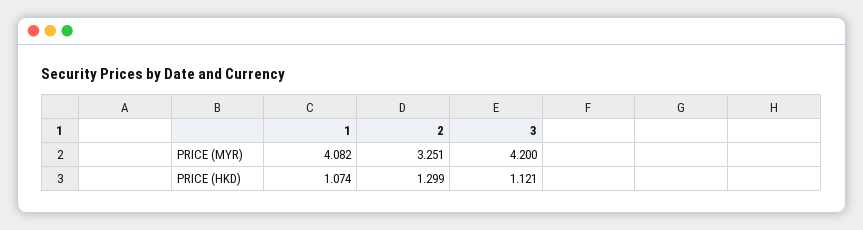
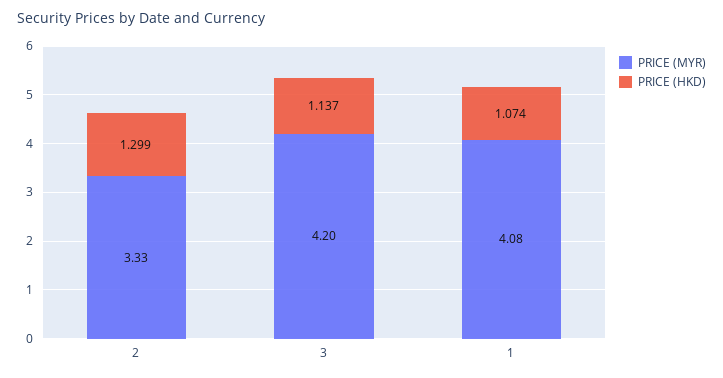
  {
    "PRICE (MYR)": {
      "1": 4.082,
-     "2": 3.251,
+     "2": 3.33,
      "3": 4.2
    },
    "PRICE (HKD)": {
      "1": 1.074,
      "2": 1.299,
-     "3": 1.121
+     "3": 1.137
    }
  }

